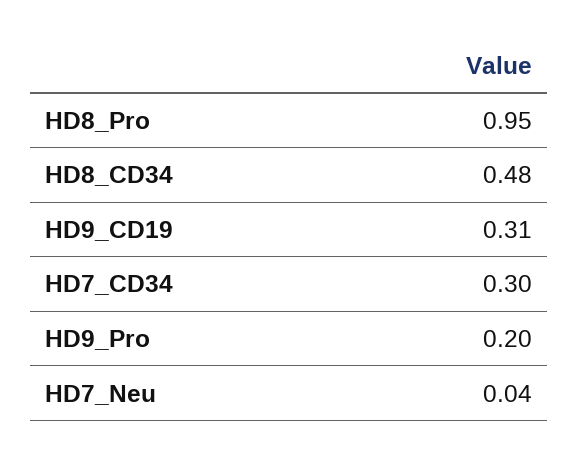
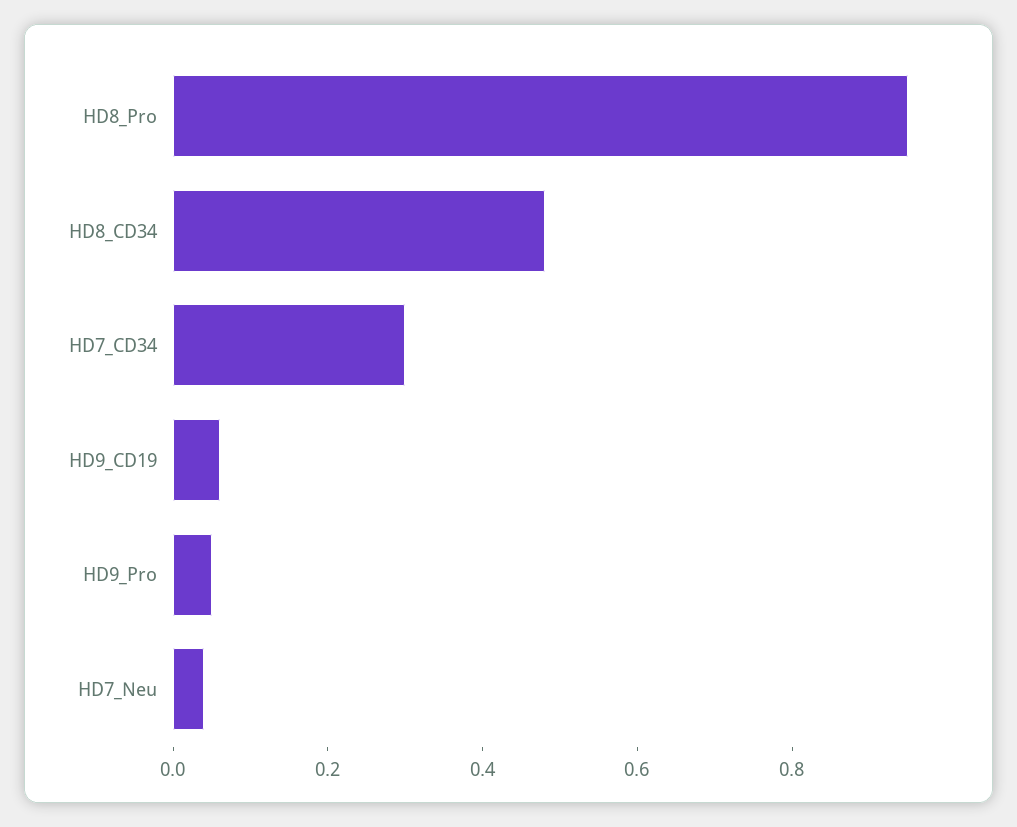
  {
    "HD8_Pro": 0.95,
    "HD8_CD34": 0.48,
-   "HD9_CD19": 0.31,
+   "HD9_CD19": 0.05,
    "HD7_CD34": 0.3,
-   "HD9_Pro": 0.2,
+   "HD9_Pro": 0.05,
    "HD7_Neu": 0.04
  }

